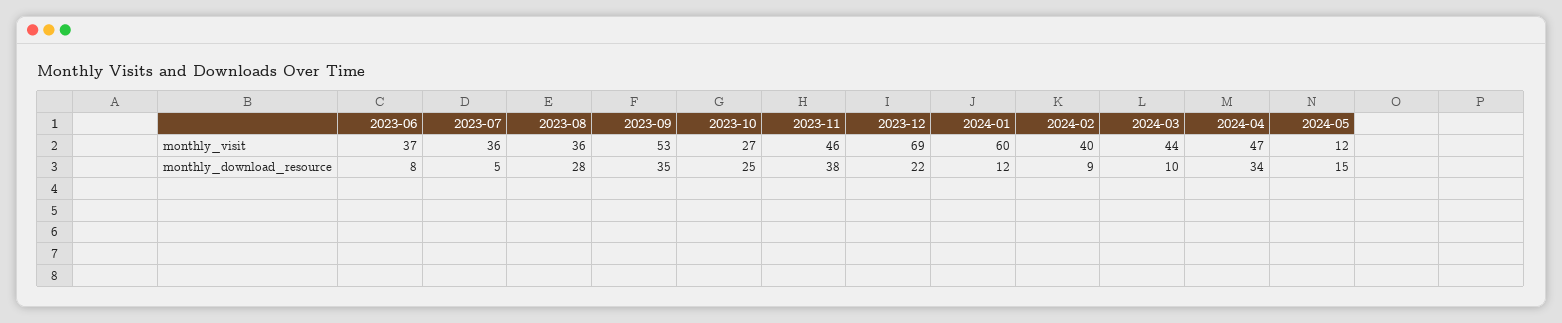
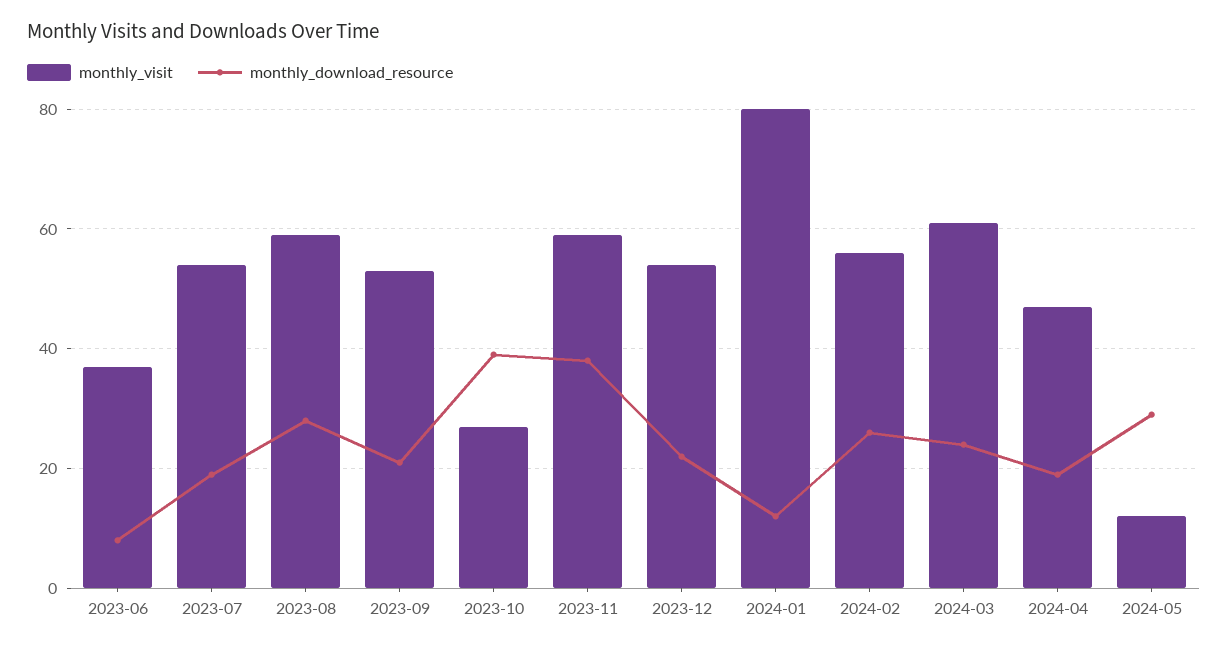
  {
    "monthly_visit": {
      "2023-06": 37,
-     "2023-07": 36,
+     "2023-07": 55,
-     "2023-08": 36,
+     "2023-08": 60,
      "2023-09": 53,
      "2023-10": 27,
-     "2023-11": 46,
+     "2023-11": 60,
-     "2023-12": 69,
+     "2023-12": 55,
-     "2024-01": 60,
+     "2024-01": 80,
-     "2024-02": 40,
+     "2024-02": 55,
-     "2024-03": 44,
+     "2024-03": 60,
      "2024-04": 47,
      "2024-05": 12
    },
    "monthly_download_resource": {
      "2023-06": 8,
-     "2023-07": 5,
+     "2023-07": 20,
      "2023-08": 28,
-     "2023-09": 35,
+     "2023-09": 20,
-     "2023-10": 25,
+     "2023-10": 40,
      "2023-11": 38,
      "2023-12": 22,
      "2024-01": 12,
-     "2024-02": 9,
+     "2024-02": 25,
-     "2024-03": 10,
+     "2024-03": 25,
-     "2024-04": 34,
+     "2024-04": 20,
-     "2024-05": 15
+     "2024-05": 30
    }
  }

